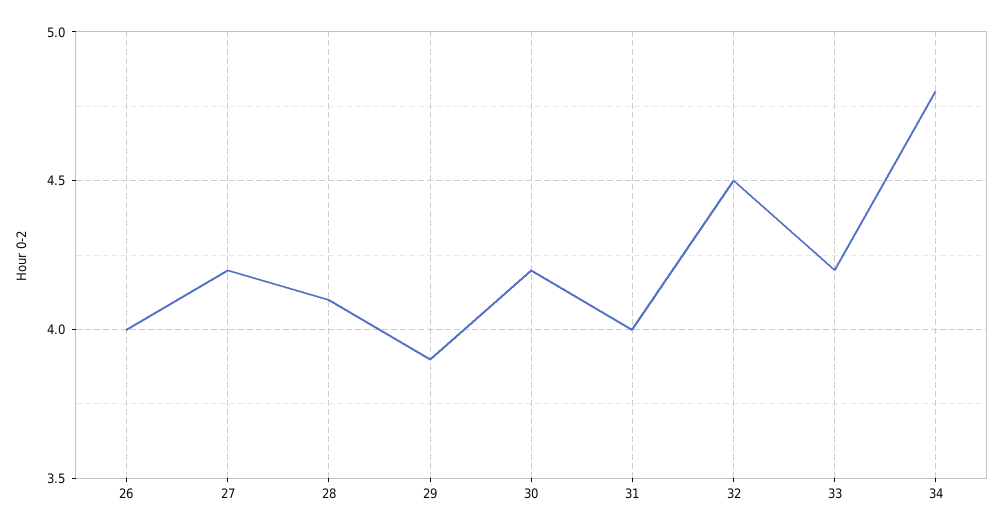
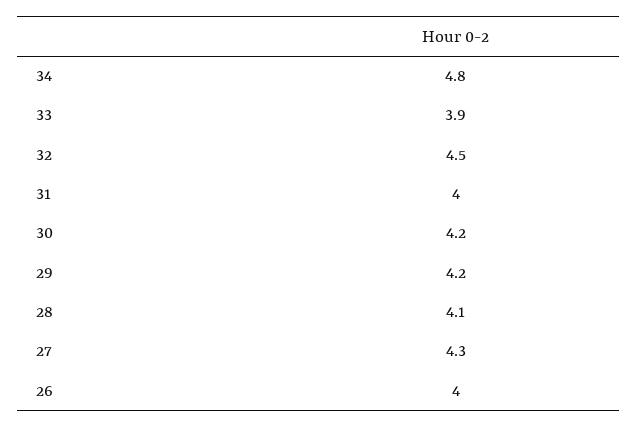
  {
    "26": 4,
-   "27": 4.2,
+   "27": 4.3,
    "28": 4.1,
-   "29": 3.9,
+   "29": 4.2,
    "30": 4.2,
    "31": 4,
    "32": 4.5,
-   "33": 4.2,
+   "33": 3.9,
    "34": 4.8
  }

